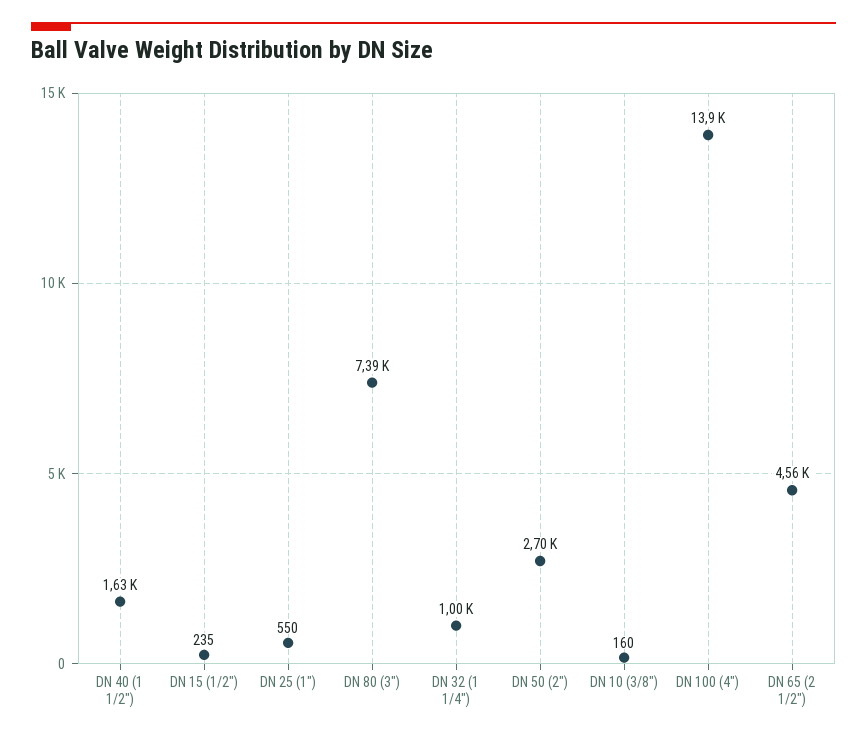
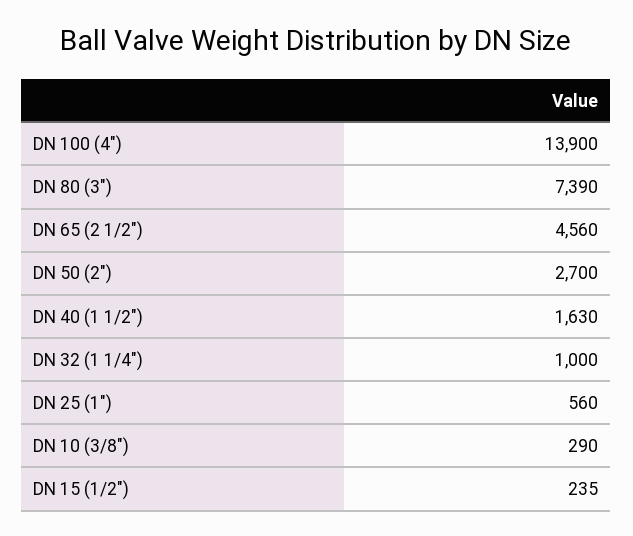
  {
    "DN 40 (1 1/2\")": 1630,
    "DN 15 (1/2\")": 235,
-   "DN 25 (1\")": 550,
+   "DN 25 (1\")": 560,
    "DN 80 (3\")": 7390,
    "DN 32 (1 1/4\")": 1000,
    "DN 50 (2\")": 2700,
-   "DN 10 (3/8\")": 160,
+   "DN 10 (3/8\")": 290,
    "DN 100 (4\")": 13900,
    "DN 65 (2 1/2\")": 4560
  }

